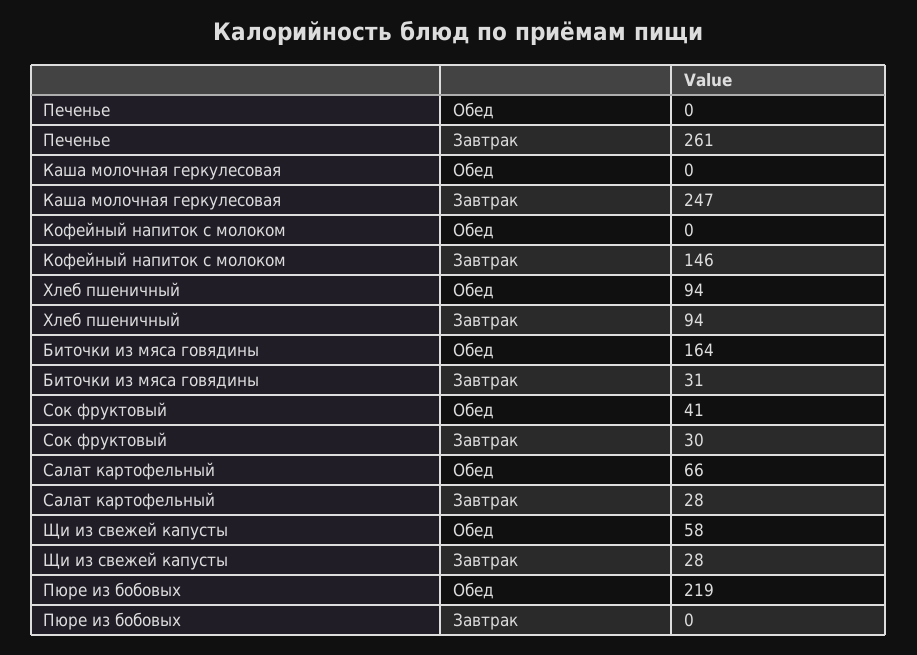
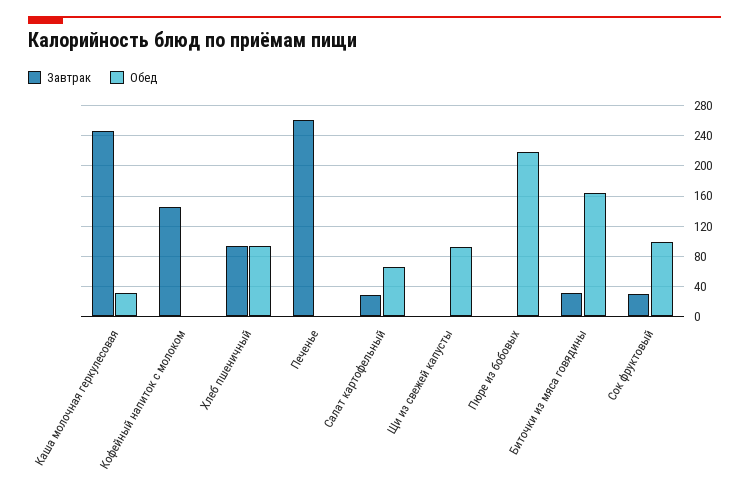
  {
    "Обед": {
      "Печенье": 0,
-     "Каша молочная геркулесовая": 0,
+     "Каша молочная геркулесовая": 30,
      "Кофейный напиток с молоком": 0,
      "Хлеб пшеничный": 94,
      "Биточки из мяса говядины": 164,
-     "Сок фруктовый": 41,
+     "Сок фруктовый": 100,
      "Салат картофельный": 66,
-     "Щи из свежей капусты": 58,
+     "Щи из свежей капусты": 90,
      "Пюре из бобовых": 219
    },
    "Завтрак": {
      "Печенье": 261,
      "Каша молочная геркулесовая": 247,
      "Кофейный напиток с молоком": 146,
      "Хлеб пшеничный": 94,
      "Биточки из мяса говядины": 31,
      "Сок фруктовый": 30,
      "Салат картофельный": 28,
-     "Щи из свежей капусты": 28,
+     "Щи из свежей капусты": 0,
      "Пюре из бобовых": 0
    }
  }

